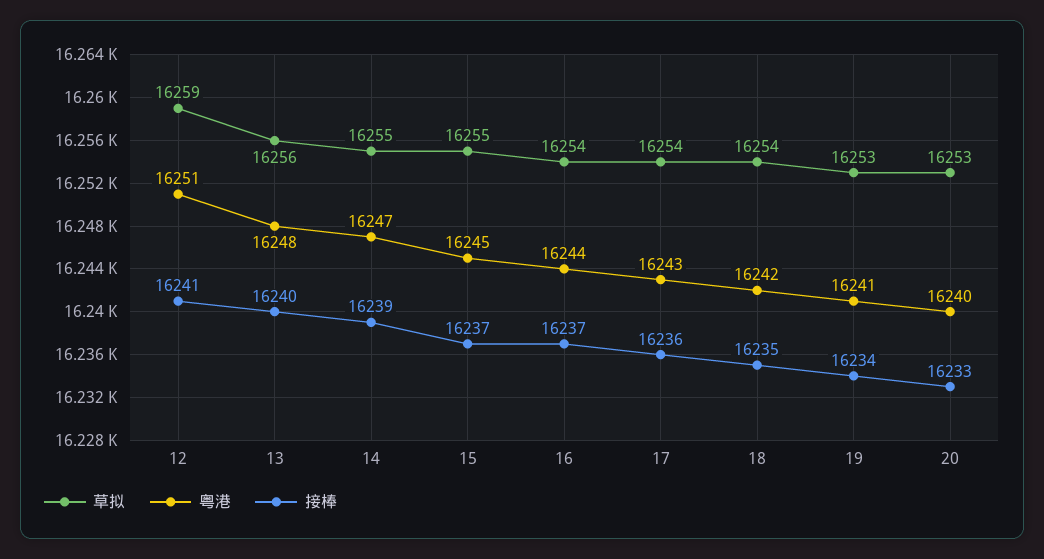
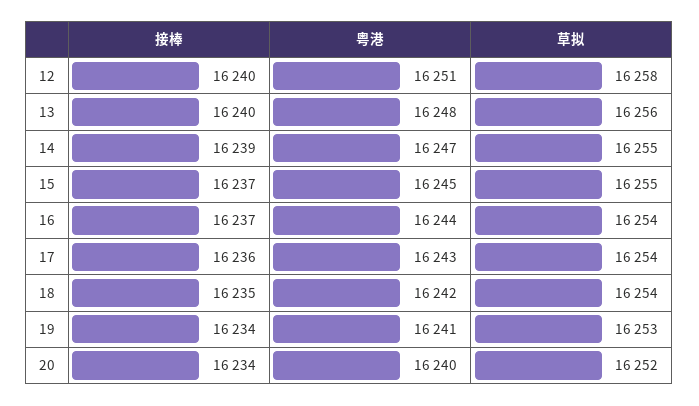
  {
    "草拟": {
-     "12": 16259,
+     "12": 16258,
      "13": 16256,
      "14": 16255,
      "15": 16255,
      "16": 16254,
      "17": 16254,
      "18": 16254,
      "19": 16253,
-     "20": 16253
+     "20": 16252
    },
    "粤港": {
      "12": 16251,
      "13": 16248,
      "14": 16247,
      "15": 16245,
      "16": 16244,
      "17": 16243,
      "18": 16242,
      "19": 16241,
      "20": 16240
    },
    "接棒": {
-     "12": 16241,
+     "12": 16240,
      "13": 16240,
      "14": 16239,
      "15": 16237,
      "16": 16237,
      "17": 16236,
      "18": 16235,
      "19": 16234,
-     "20": 16233
+     "20": 16234
    }
  }

